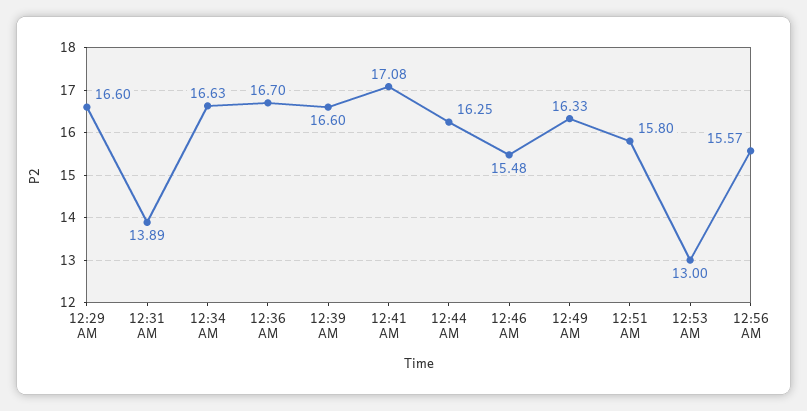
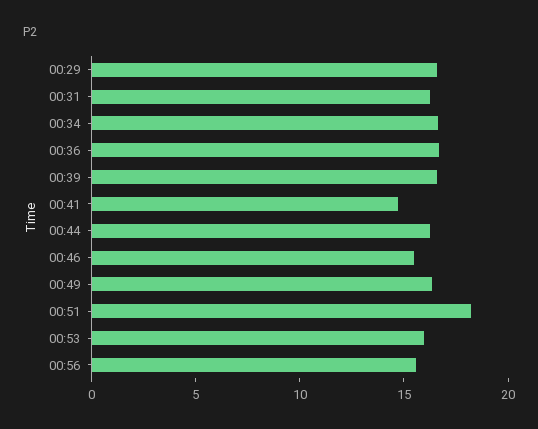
  {
    "12:29 AM": 16.6,
-   "12:31 AM": 13.89,
+   "12:31 AM": 16,
    "12:34 AM": 16.63,
    "12:36 AM": 16.7,
    "12:39 AM": 16.6,
-   "12:41 AM": 17.08,
+   "12:41 AM": 15,
    "12:44 AM": 16.25,
    "12:46 AM": 15.48,
    "12:49 AM": 16.33,
-   "12:51 AM": 15.8,
+   "12:51 AM": 18,
-   "12:53 AM": 13,
+   "12:53 AM": 16,
    "12:56 AM": 15.57
  }

